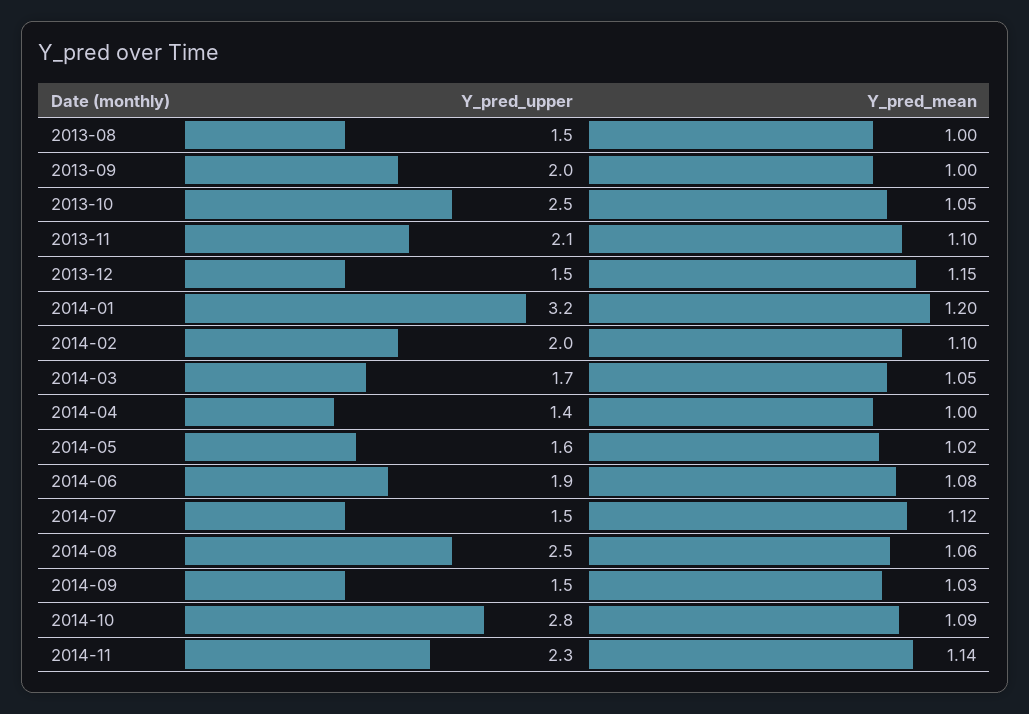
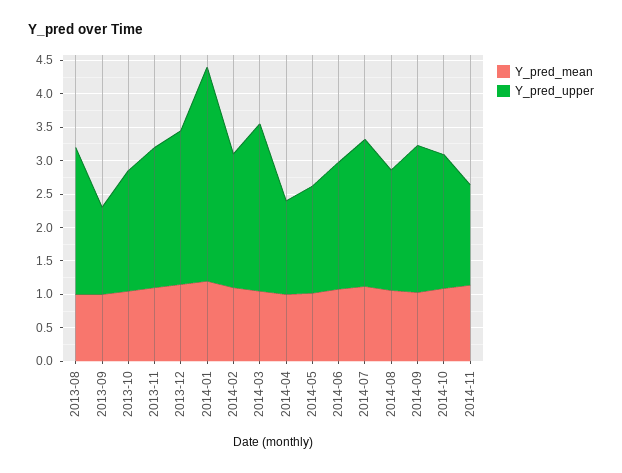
  {
    "Y_pred_upper": {
-     "2013-08": 1.5,
+     "2013-08": 2.25,
-     "2013-09": 2,
+     "2013-09": 1.25,
-     "2013-10": 2.5,
+     "2013-10": 1.75,
      "2013-11": 2.1,
-     "2013-12": 1.5,
+     "2013-12": 2.25,
      "2014-01": 3.2,
      "2014-02": 2,
-     "2014-03": 1.7,
+     "2014-03": 2.5,
      "2014-04": 1.4,
      "2014-05": 1.6,
      "2014-06": 1.9,
-     "2014-07": 1.5,
+     "2014-07": 2.25,
-     "2014-08": 2.5,
+     "2014-08": 1.75,
-     "2014-09": 1.5,
+     "2014-09": 2.25,
-     "2014-10": 2.8,
+     "2014-10": 2,
-     "2014-11": 2.3
+     "2014-11": 1.5
    },
    "Y_pred_mean": {
      "2013-08": 1,
      "2013-09": 1,
      "2013-10": 1.05,
      "2013-11": 1.1,
      "2013-12": 1.15,
      "2014-01": 1.2,
      "2014-02": 1.1,
      "2014-03": 1.05,
      "2014-04": 1,
      "2014-05": 1.02,
      "2014-06": 1.08,
      "2014-07": 1.12,
      "2014-08": 1.06,
      "2014-09": 1.03,
      "2014-10": 1.09,
      "2014-11": 1.14
    }
  }

